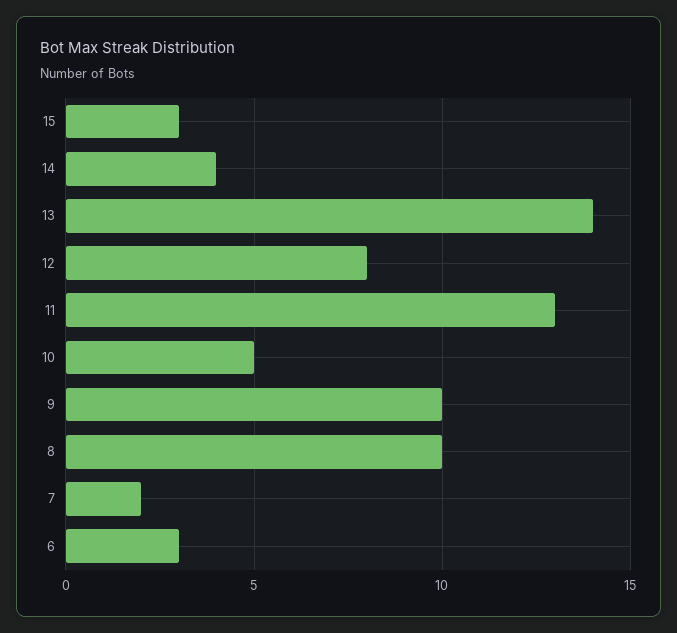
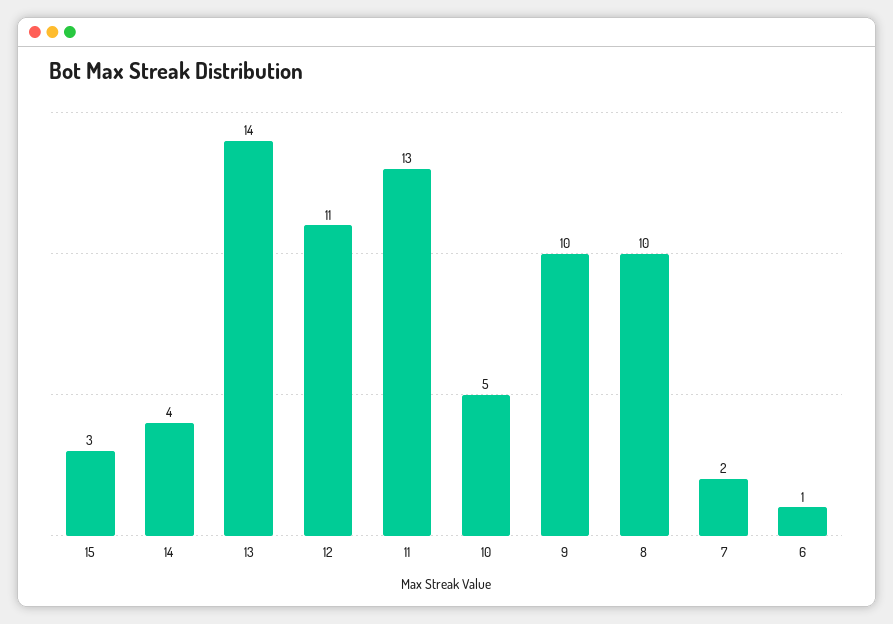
  {
    "15": 3,
    "14": 4,
    "13": 14,
-   "12": 8,
+   "12": 11,
    "11": 13,
    "10": 5,
    "9": 10,
    "8": 10,
    "7": 2,
-   "6": 3
+   "6": 1
  }

